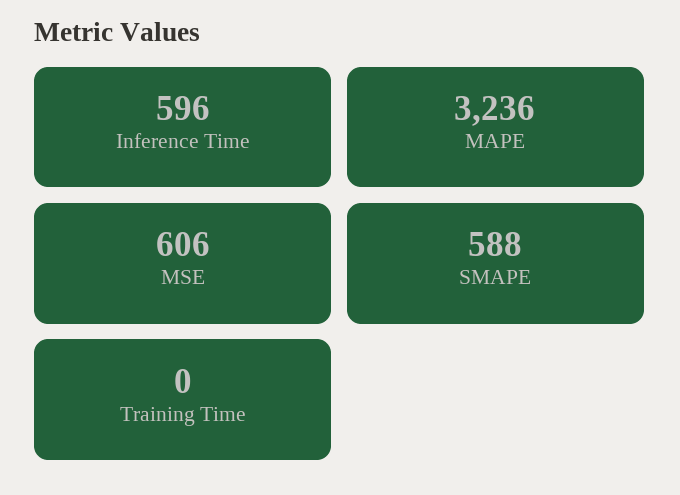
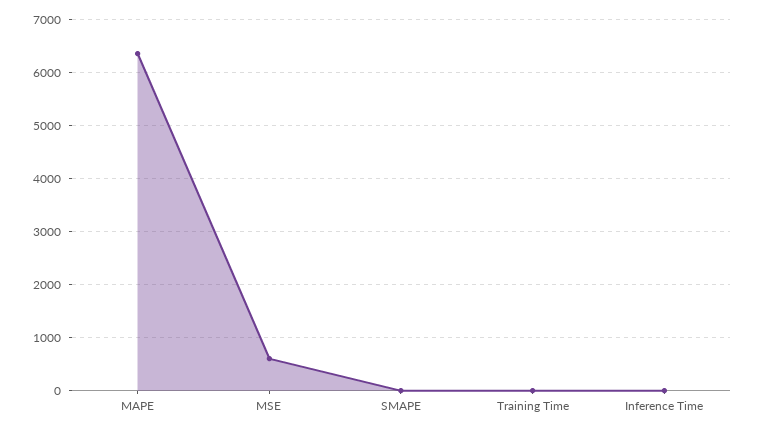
  {
-   "Inference Time": 596,
+   "Inference Time": 0,
-   "MAPE": 3236,
+   "MAPE": 6400,
    "MSE": 606,
-   "SMAPE": 588,
+   "SMAPE": 0,
    "Training Time": 0
  }

